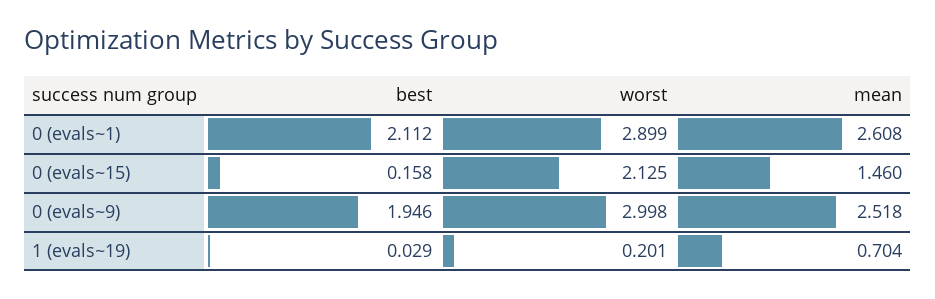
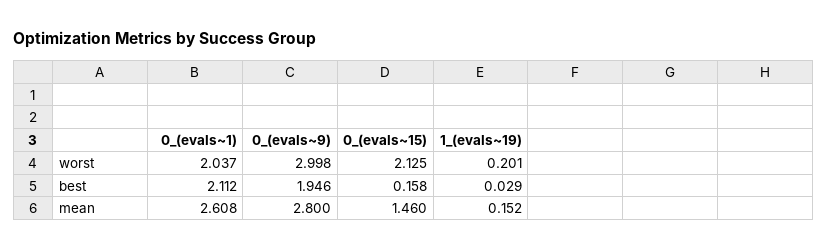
  {
    "best": {
      "0 (evals~1)": 2.112,
      "0 (evals~15)": 0.158,
      "0 (evals~9)": 1.946,
      "1 (evals~19)": 0.029
    },
    "worst": {
-     "0 (evals~1)": 2.899,
+     "0 (evals~1)": 2.037,
      "0 (evals~15)": 2.125,
      "0 (evals~9)": 2.998,
      "1 (evals~19)": 0.201
    },
    "mean": {
      "0 (evals~1)": 2.608,
      "0 (evals~15)": 1.46,
-     "0 (evals~9)": 2.518,
+     "0 (evals~9)": 2.8,
-     "1 (evals~19)": 0.704
+     "1 (evals~19)": 0.152
    }
  }

